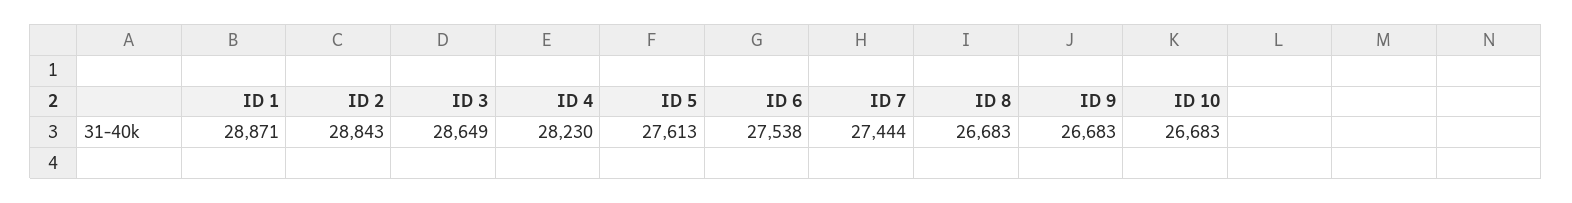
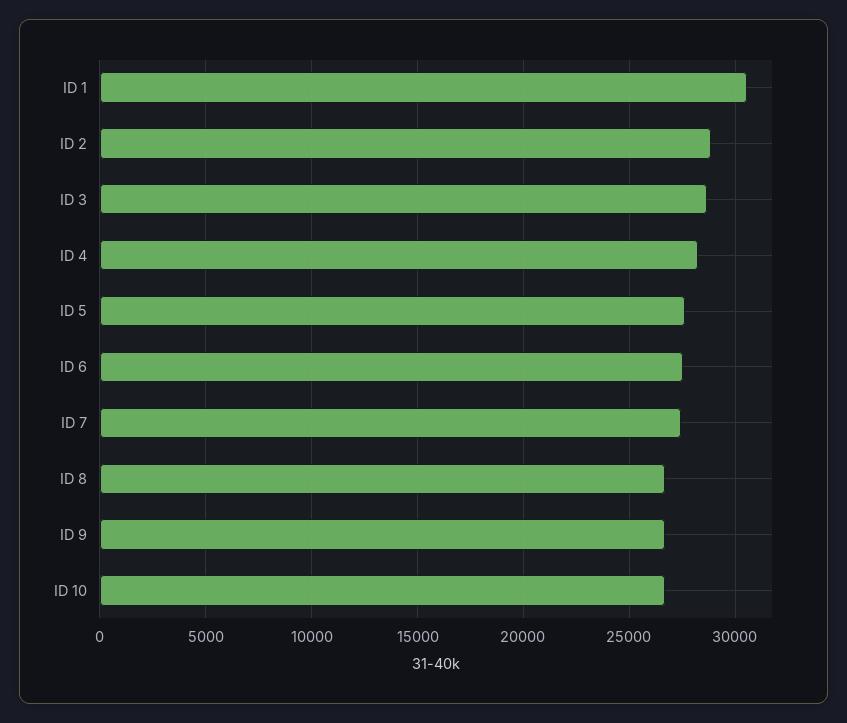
  {
-   "ID 1": 28871,
+   "ID 1": 30500,
    "ID 2": 28843,
    "ID 3": 28649,
    "ID 4": 28230,
    "ID 5": 27613,
    "ID 6": 27538,
    "ID 7": 27444,
    "ID 8": 26683,
    "ID 9": 26683,
    "ID 10": 26683
  }

